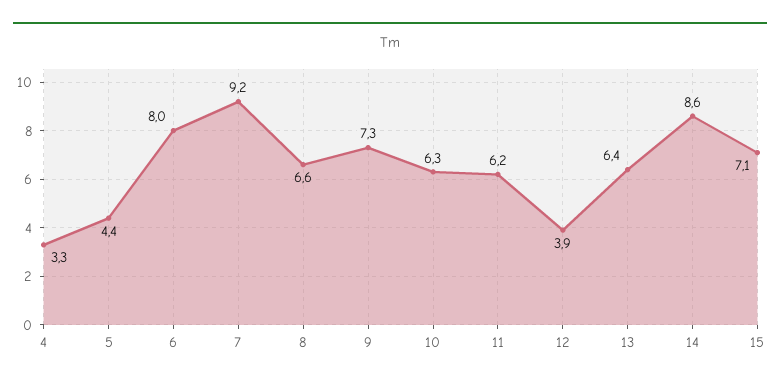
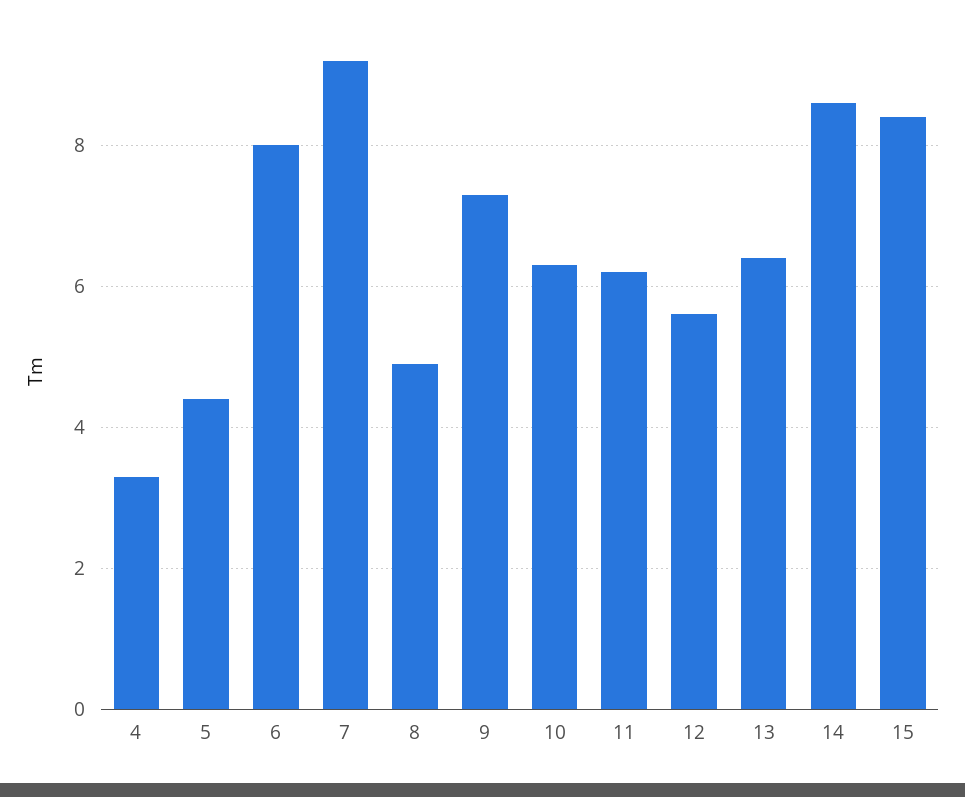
  {
    "4": 3.3,
    "5": 4.4,
    "6": 8,
    "7": 9.2,
-   "8": 6.6,
+   "8": 5,
    "9": 7.3,
    "10": 6.3,
    "11": 6.2,
-   "12": 3.9,
+   "12": 5.5,
    "13": 6.4,
    "14": 8.6,
-   "15": 7.1
+   "15": 8.5
  }

